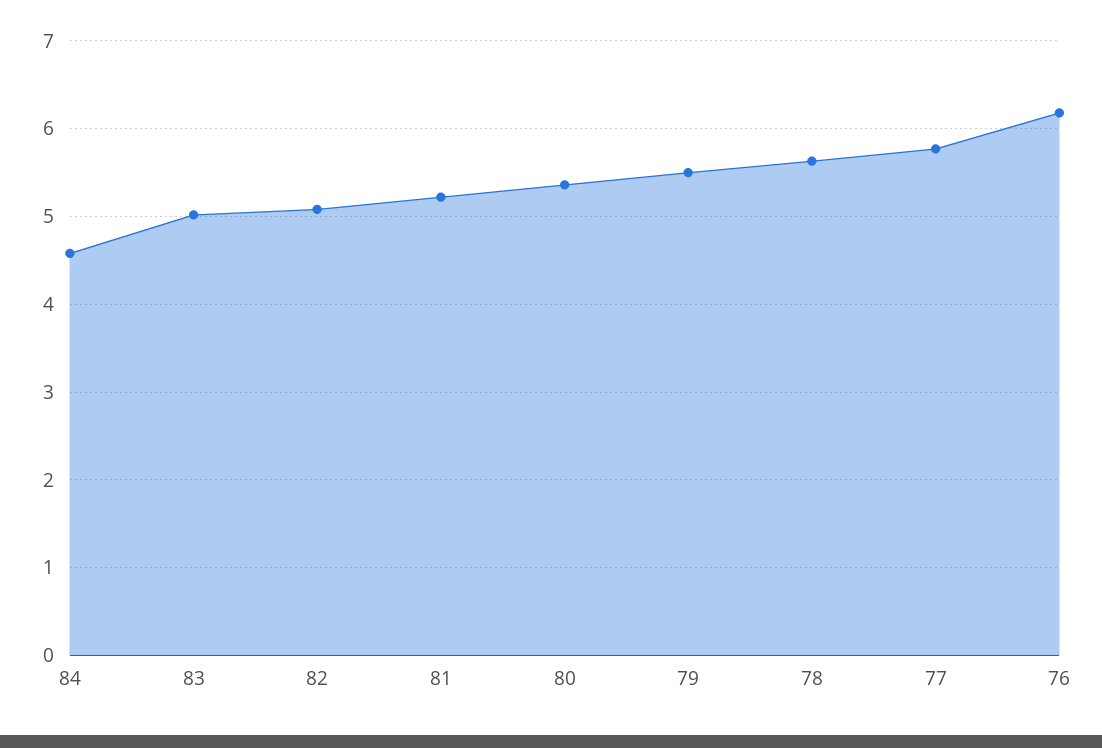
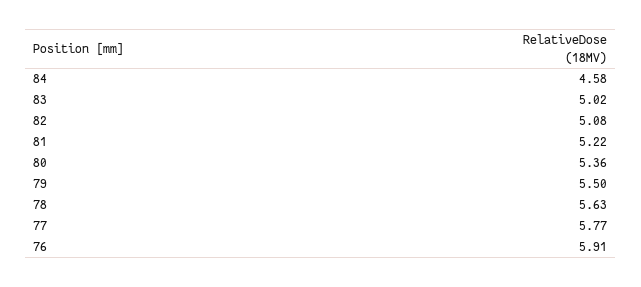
  {
    "84": 4.58,
    "83": 5.02,
    "82": 5.08,
    "81": 5.22,
    "80": 5.36,
    "79": 5.5,
    "78": 5.63,
    "77": 5.77,
-   "76": 6.2
+   "76": 5.91
  }

